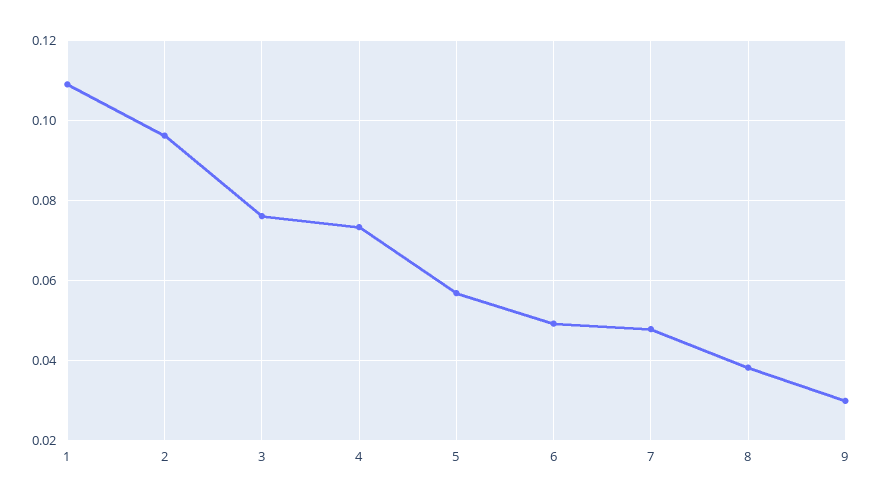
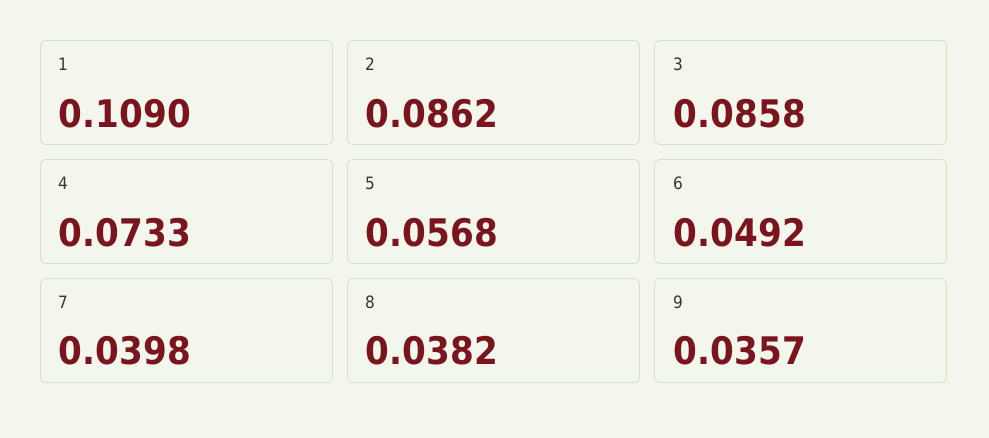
  {
    "1": 0.109,
-   "2": 0.096,
+   "2": 0.0862,
-   "3": 0.076,
+   "3": 0.0858,
    "4": 0.0733,
    "5": 0.0568,
    "6": 0.0492,
-   "7": 0.048,
+   "7": 0.0398,
    "8": 0.0382,
-   "9": 0.03
+   "9": 0.0357
  }

